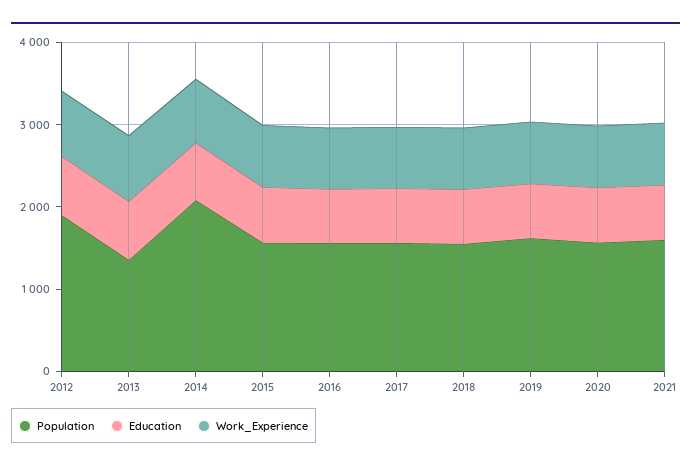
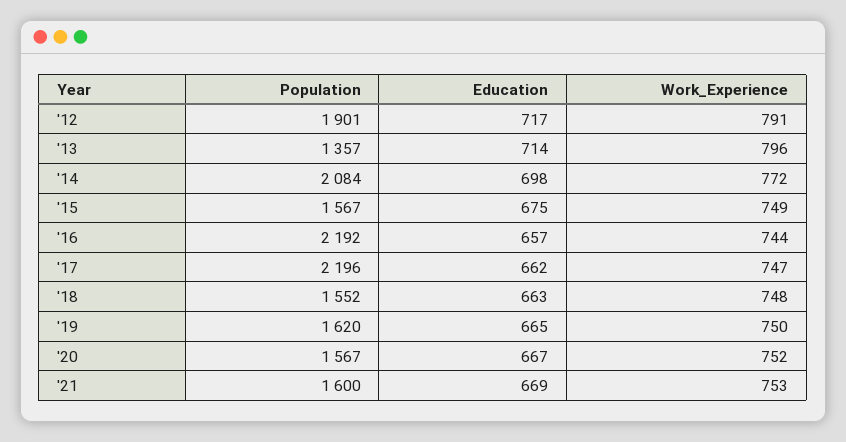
  {
    "Population": {
      "2012": 1901,
      "2013": 1357,
      "2014": 2084,
      "2015": 1567,
-     "2016": 1600,
+     "2016": 2192,
-     "2017": 1600,
+     "2017": 2196,
      "2018": 1552,
      "2019": 1620,
      "2020": 1567,
      "2021": 1600
    },
    "Education": {
      "2012": 717,
      "2013": 714,
      "2014": 698,
      "2015": 675,
      "2016": 657,
      "2017": 662,
      "2018": 663,
      "2019": 665,
      "2020": 667,
      "2021": 669
    },
    "Work_Experience": {
      "2012": 791,
      "2013": 796,
      "2014": 772,
      "2015": 749,
      "2016": 744,
      "2017": 747,
      "2018": 748,
      "2019": 750,
      "2020": 752,
      "2021": 753
    }
  }

